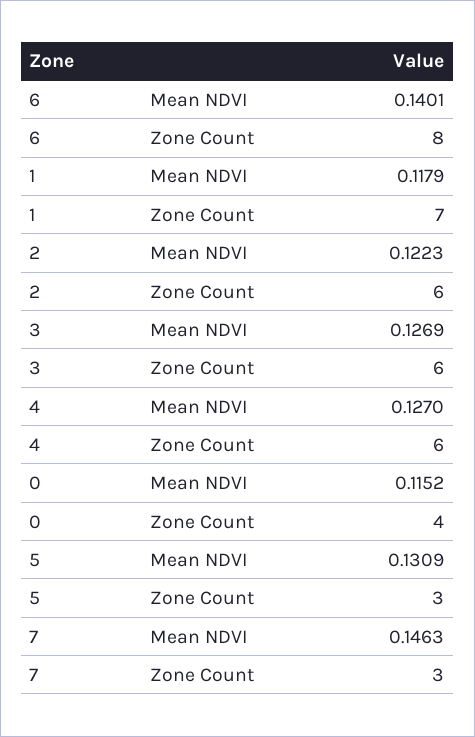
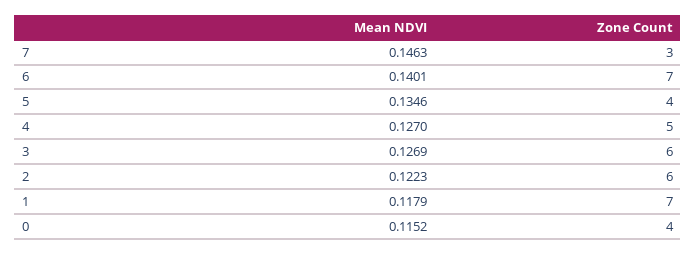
  {
    "6": {
      "Mean NDVI": 0.1401,
-     "Zone Count": 8
+     "Zone Count": 7
    },
    "1": {
      "Mean NDVI": 0.1179,
      "Zone Count": 7
    },
    "2": {
      "Mean NDVI": 0.1223,
      "Zone Count": 6
    },
    "3": {
      "Mean NDVI": 0.1269,
      "Zone Count": 6
    },
    "4": {
      "Mean NDVI": 0.127,
-     "Zone Count": 6
+     "Zone Count": 5
    },
    "0": {
      "Mean NDVI": 0.1152,
      "Zone Count": 4
    },
    "5": {
-     "Mean NDVI": 0.1309,
+     "Mean NDVI": 0.1346,
-     "Zone Count": 3
+     "Zone Count": 4
    },
    "7": {
      "Mean NDVI": 0.1463,
      "Zone Count": 3
    }
  }

